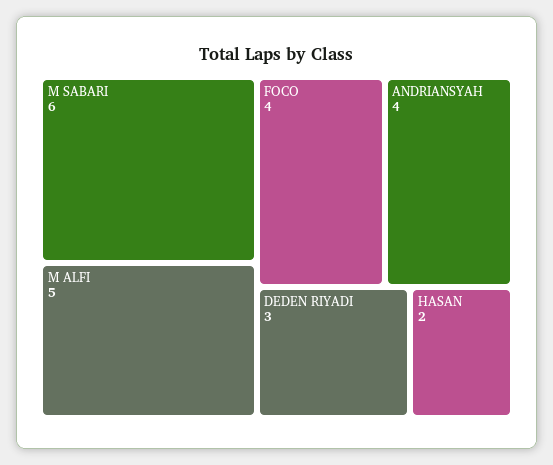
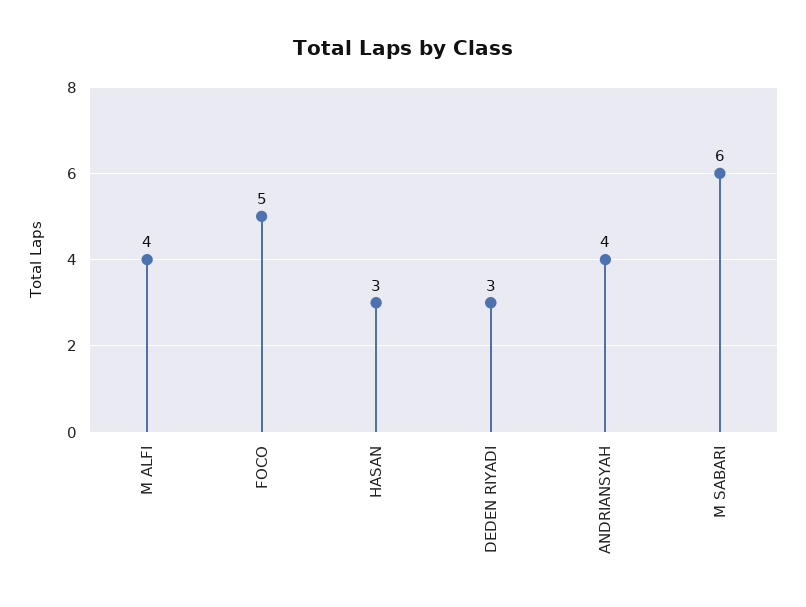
  {
    "M SABARI": 6,
-   "M ALFI": 5,
+   "M ALFI": 4,
-   "FOCO": 4,
+   "FOCO": 5,
    "ANDRIANSYAH": 4,
    "DEDEN RIYADI": 3,
-   "HASAN": 2
+   "HASAN": 3
  }

